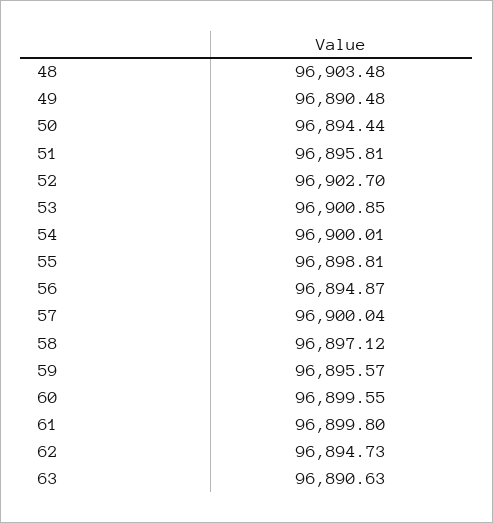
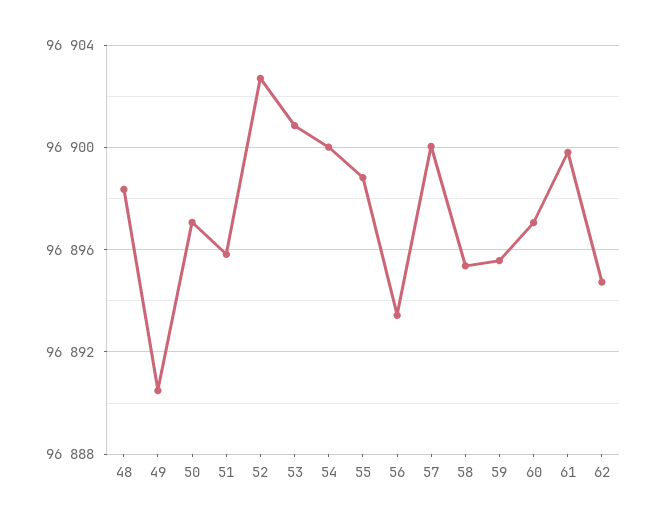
  {
-   "48": 96903.48,
+   "48": 96898.5,
    "49": 96890.48,
-   "50": 96894.44,
+   "50": 96897,
    "51": 96895.81,
    "52": 96902.7,
    "53": 96900.85,
    "54": 96900.01,
    "55": 96898.81,
-   "56": 96894.87,
+   "56": 96893.5,
    "57": 96900.04,
-   "58": 96897.12,
+   "58": 96895.5,
    "59": 96895.57,
-   "60": 96899.55,
+   "60": 96897,
    "61": 96899.8,
-   "62": 96894.73,
+   "62": 96894.73
-   "63": 96890.63
  }

